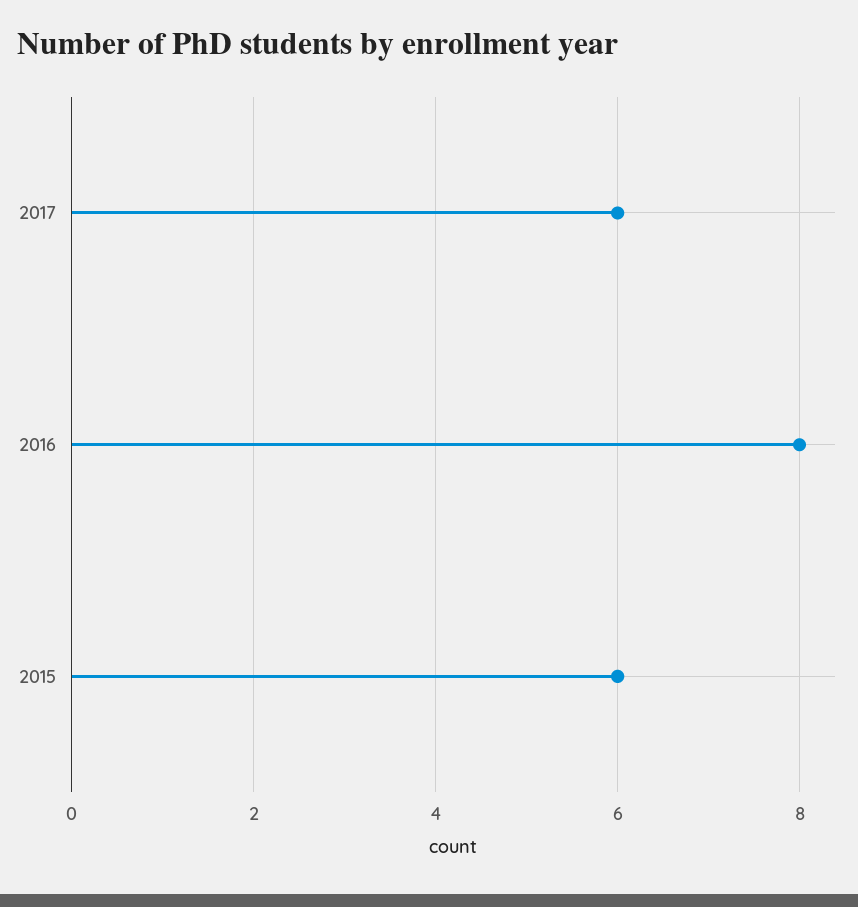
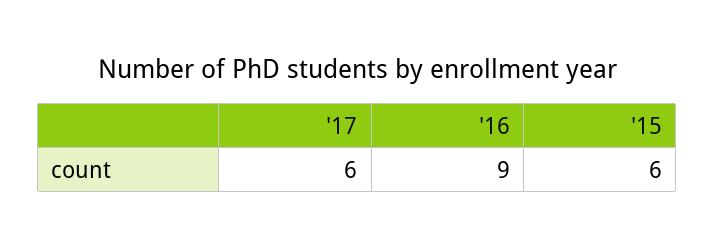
  {
    "2017": 6,
-   "2016": 8,
+   "2016": 9,
    "2015": 6
  }

